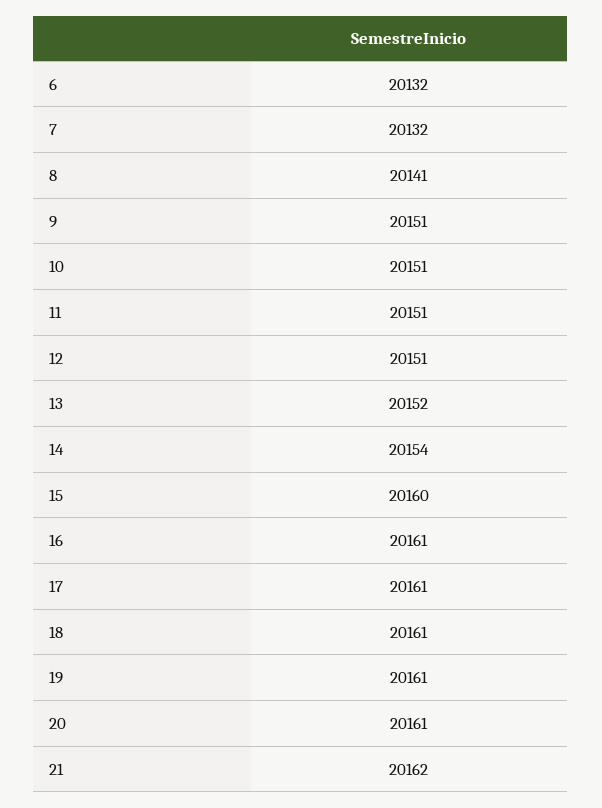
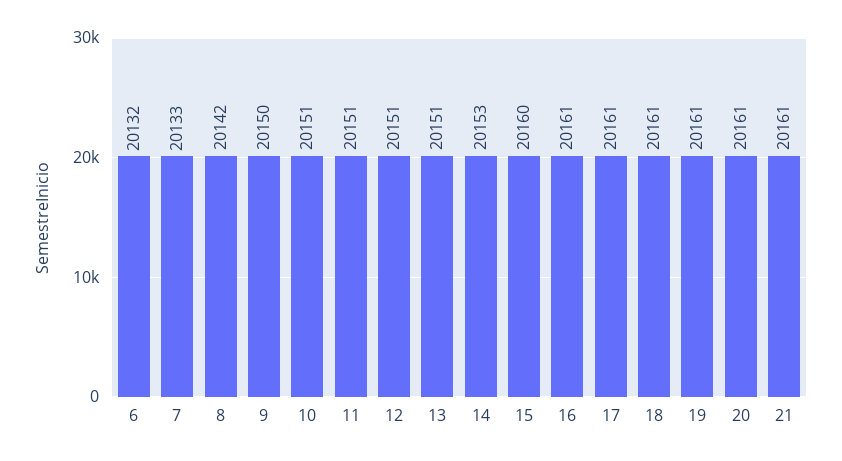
  {
    "6": 20132,
-   "7": 20132,
+   "7": 20133,
-   "8": 20141,
+   "8": 20142,
-   "9": 20151,
+   "9": 20150,
    "10": 20151,
    "11": 20151,
    "12": 20151,
-   "13": 20152,
+   "13": 20151,
-   "14": 20154,
+   "14": 20153,
    "15": 20160,
    "16": 20161,
    "17": 20161,
    "18": 20161,
    "19": 20161,
    "20": 20161,
-   "21": 20162
+   "21": 20161
  }

